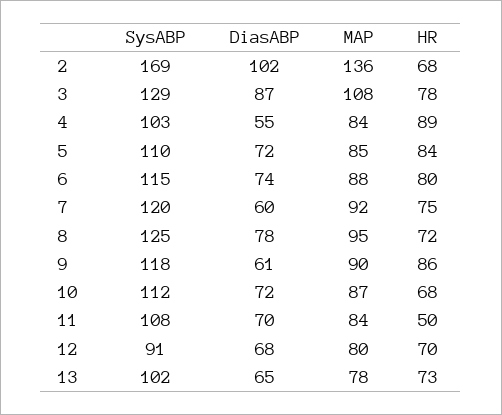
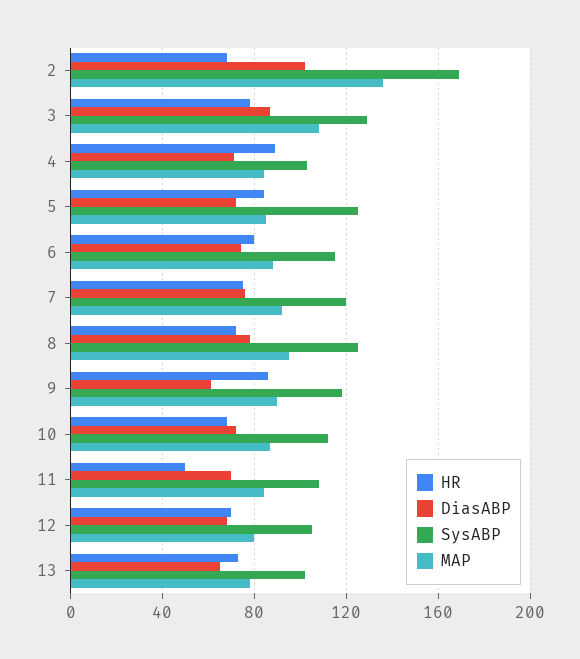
  {
    "SysABP": {
      "2": 169,
      "3": 129,
      "4": 103,
-     "5": 110,
+     "5": 125,
      "6": 115,
      "7": 120,
      "8": 125,
      "9": 118,
      "10": 112,
      "11": 108,
-     "12": 91,
+     "12": 105,
      "13": 102
    },
    "DiasABP": {
      "2": 102,
      "3": 87,
-     "4": 55,
+     "4": 70,
      "5": 72,
      "6": 74,
-     "7": 60,
+     "7": 75,
      "8": 78,
      "9": 61,
      "10": 72,
      "11": 70,
      "12": 68,
      "13": 65
    },
    "MAP": {
      "2": 136,
      "3": 108,
      "4": 84,
      "5": 85,
      "6": 88,
      "7": 92,
      "8": 95,
      "9": 90,
      "10": 87,
      "11": 84,
      "12": 80,
      "13": 78
    },
    "HR": {
      "2": 68,
      "3": 78,
      "4": 89,
      "5": 84,
      "6": 80,
      "7": 75,
      "8": 72,
      "9": 86,
      "10": 68,
      "11": 50,
      "12": 70,
      "13": 73
    }
  }

